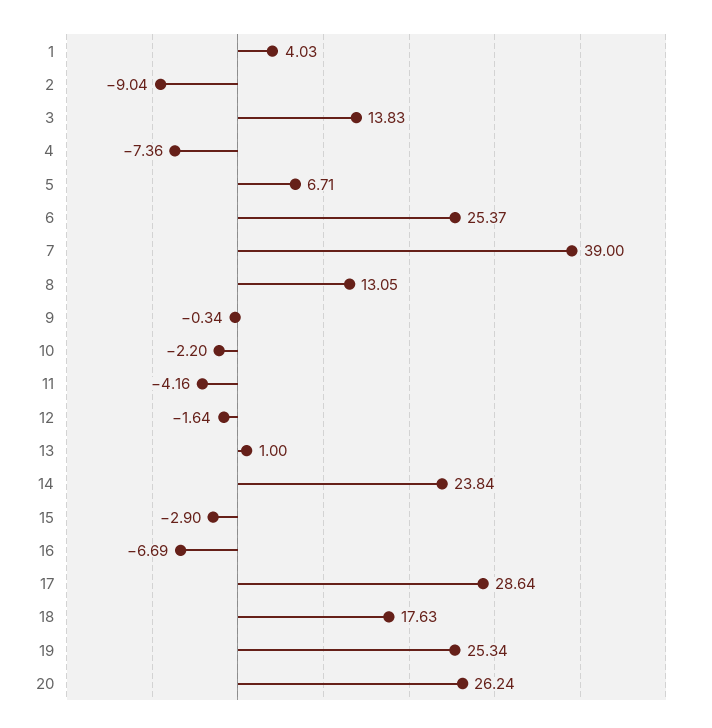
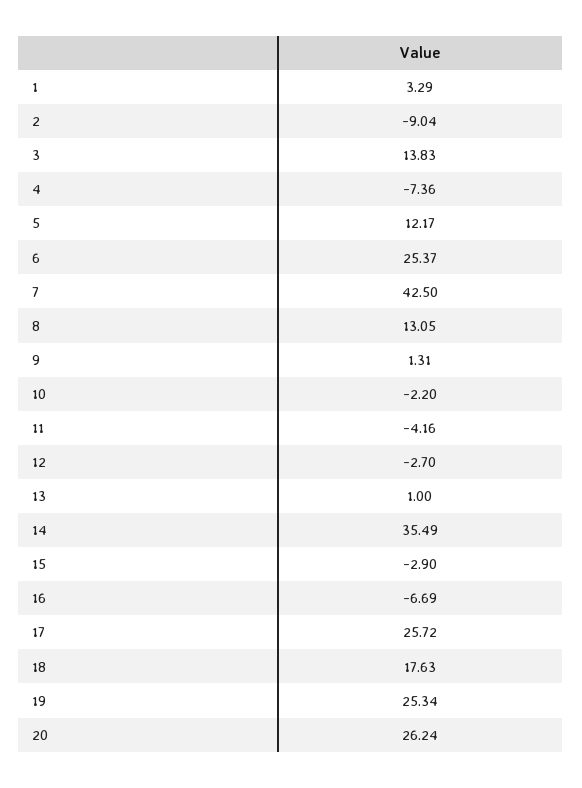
  {
-   "1": 4.03,
+   "1": 3.29,
    "2": -9.04,
    "3": 13.83,
    "4": -7.36,
-   "5": 6.71,
+   "5": 12.17,
    "6": 25.37,
-   "7": 39,
+   "7": 42.5,
    "8": 13.05,
-   "9": -0.34,
+   "9": 1.31,
    "10": -2.2,
    "11": -4.16,
-   "12": -1.64,
+   "12": -2.7,
    "13": 1,
-   "14": 23.84,
+   "14": 35.49,
    "15": -2.9,
    "16": -6.69,
-   "17": 28.64,
+   "17": 25.72,
    "18": 17.63,
    "19": 25.34,
    "20": 26.24
  }

